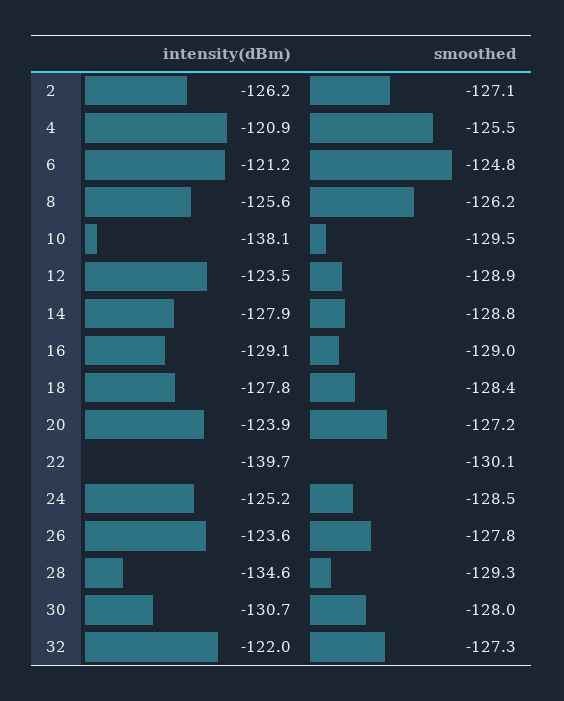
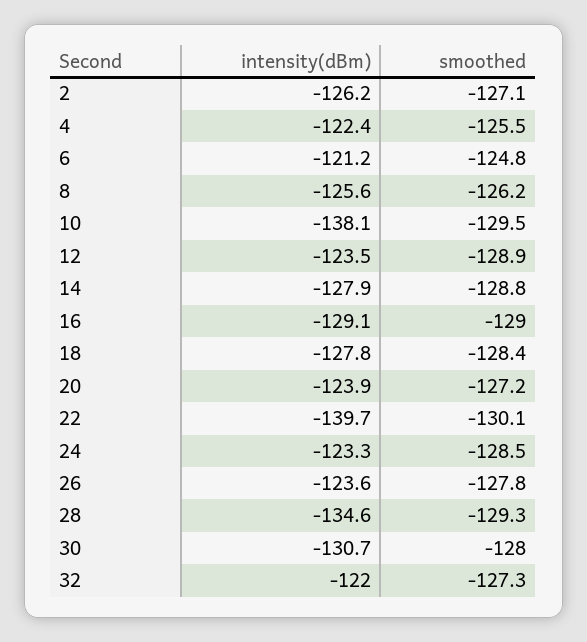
  {
    "intensity(dBm)": {
      "2": -126.2,
-     "4": -120.9,
+     "4": -122.4,
      "6": -121.2,
      "8": -125.6,
      "10": -138.1,
      "12": -123.5,
      "14": -127.9,
      "16": -129.1,
      "18": -127.8,
      "20": -123.9,
      "22": -139.7,
-     "24": -125.2,
+     "24": -123.3,
      "26": -123.6,
      "28": -134.6,
      "30": -130.7,
      "32": -122
    },
    "smoothed": {
      "2": -127.1,
      "4": -125.5,
      "6": -124.8,
      "8": -126.2,
      "10": -129.5,
      "12": -128.9,
      "14": -128.8,
      "16": -129,
      "18": -128.4,
      "20": -127.2,
      "22": -130.1,
      "24": -128.5,
      "26": -127.8,
      "28": -129.3,
      "30": -128,
      "32": -127.3
    }
  }

